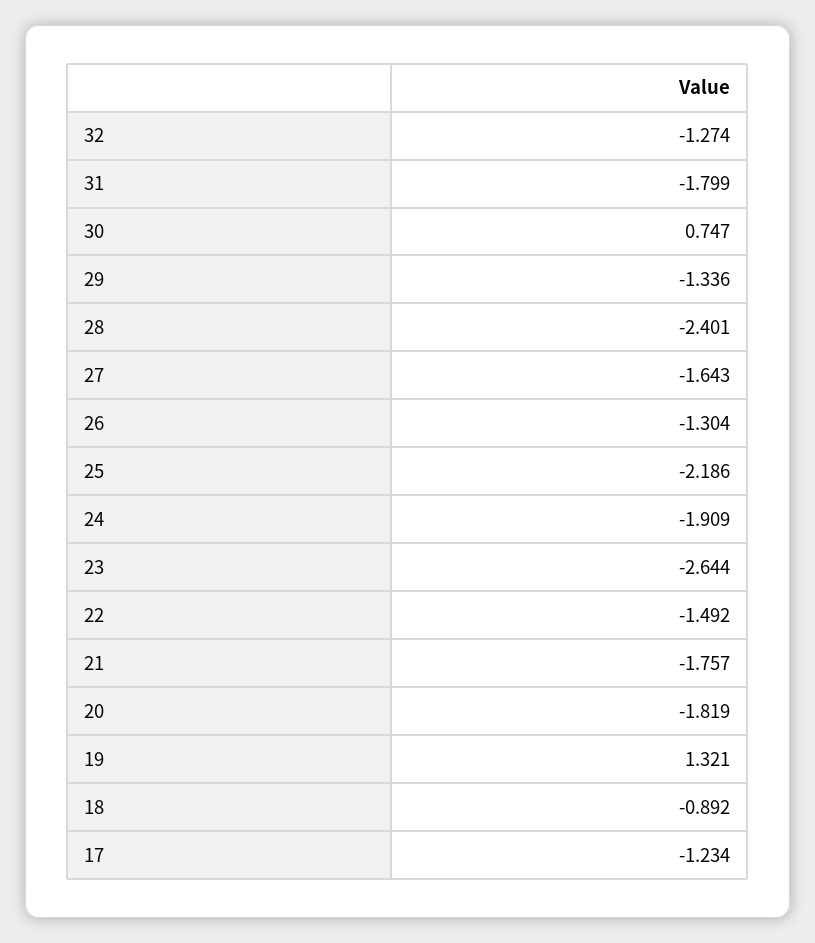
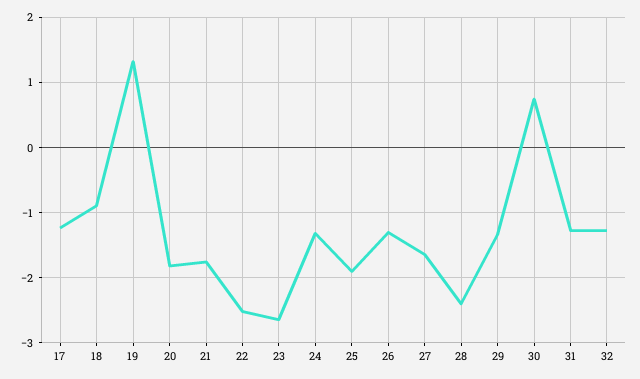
  {
    "32": -1.274,
-   "31": -1.799,
+   "31": -1.3,
    "30": 0.747,
    "29": -1.336,
    "28": -2.401,
    "27": -1.643,
    "26": -1.304,
-   "25": -2.186,
+   "25": -1.9,
-   "24": -1.909,
+   "24": -1.3,
    "23": -2.644,
-   "22": -1.492,
+   "22": -2.5,
    "21": -1.757,
    "20": -1.819,
    "19": 1.321,
    "18": -0.892,
    "17": -1.234
  }

